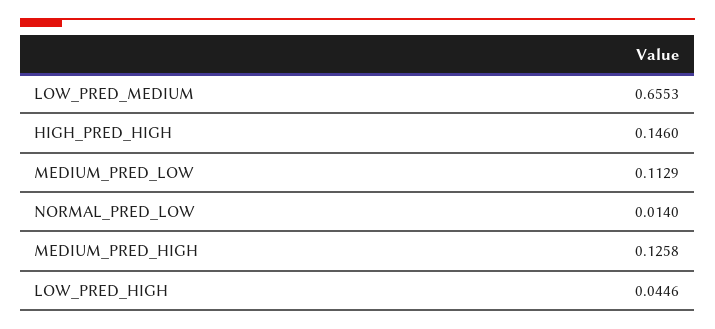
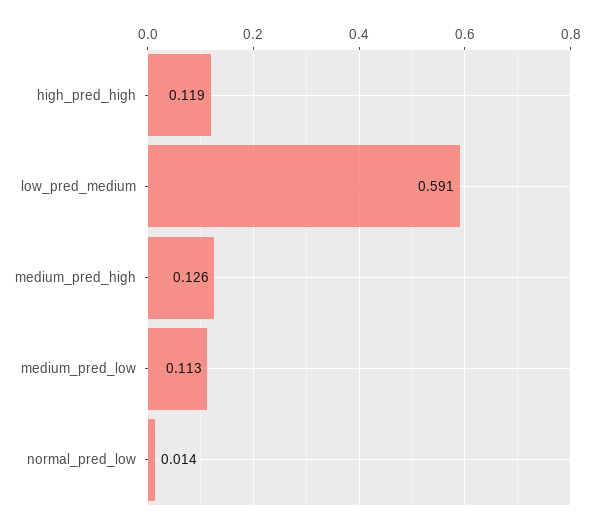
  {
-   "LOW_PRED_MEDIUM": 0.6553,
+   "LOW_PRED_MEDIUM": 0.591,
-   "HIGH_PRED_HIGH": 0.146,
+   "HIGH_PRED_HIGH": 0.119,
    "MEDIUM_PRED_LOW": 0.1129,
    "NORMAL_PRED_LOW": 0.014,
-   "MEDIUM_PRED_HIGH": 0.1258,
+   "MEDIUM_PRED_HIGH": 0.1258
-   "LOW_PRED_HIGH": 0.0446
  }

